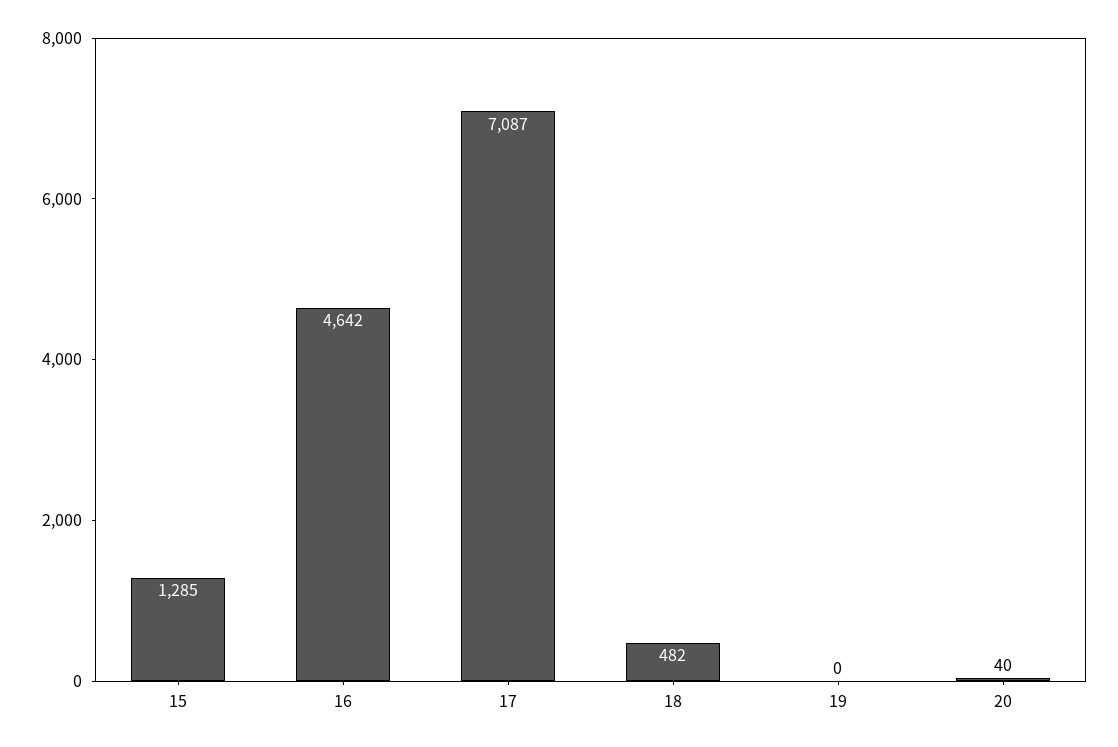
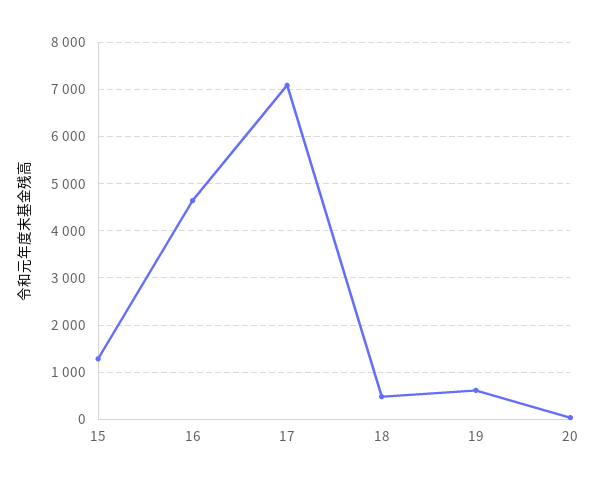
  {
    "15": 1285,
    "16": 4642,
    "17": 7087,
    "18": 482,
-   "19": 0,
+   "19": 600,
    "20": 40
  }

